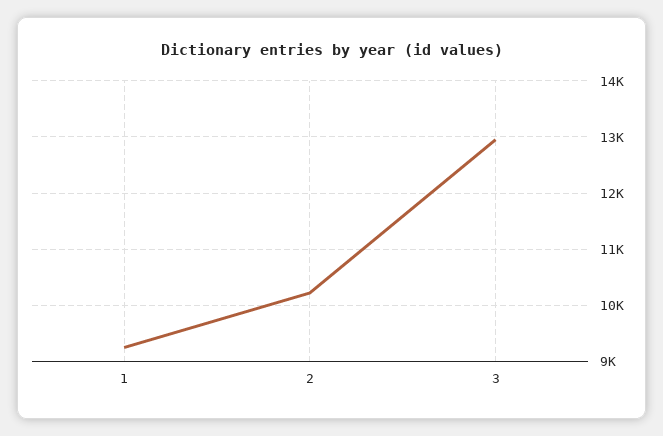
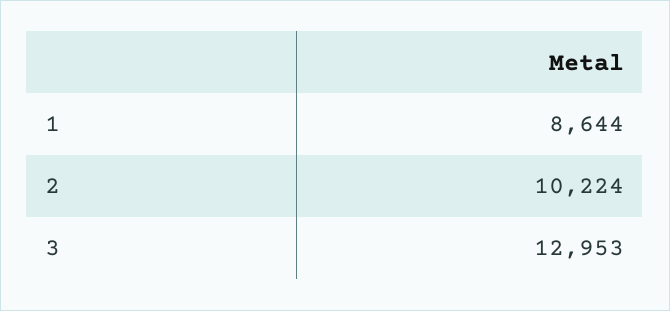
  {
-   "1": 9200,
+   "1": 8644,
    "2": 10224,
    "3": 12953
  }

